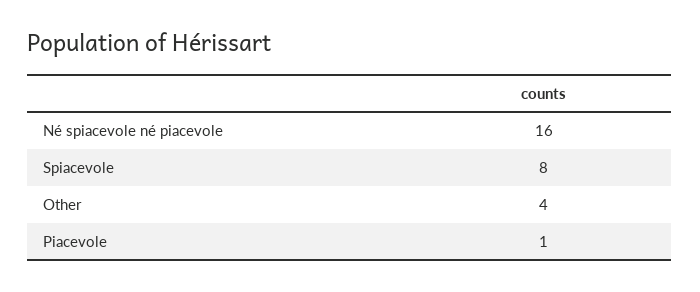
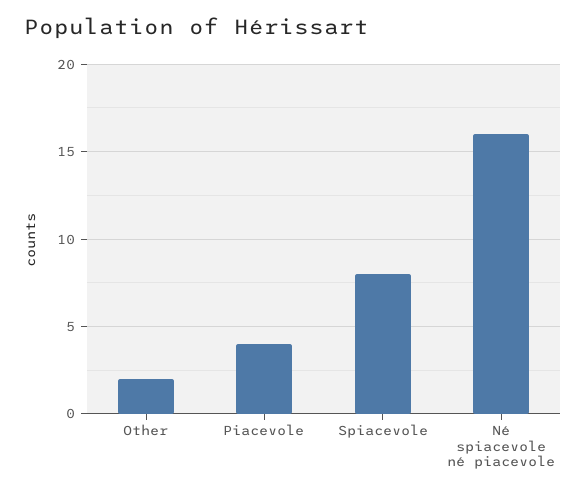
  {
    "Né spiacevole né piacevole": 16,
    "Spiacevole": 8,
-   "Other": 4,
+   "Other": 2,
-   "Piacevole": 1
+   "Piacevole": 4
  }

